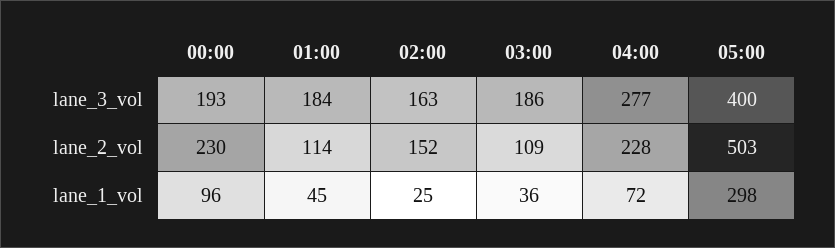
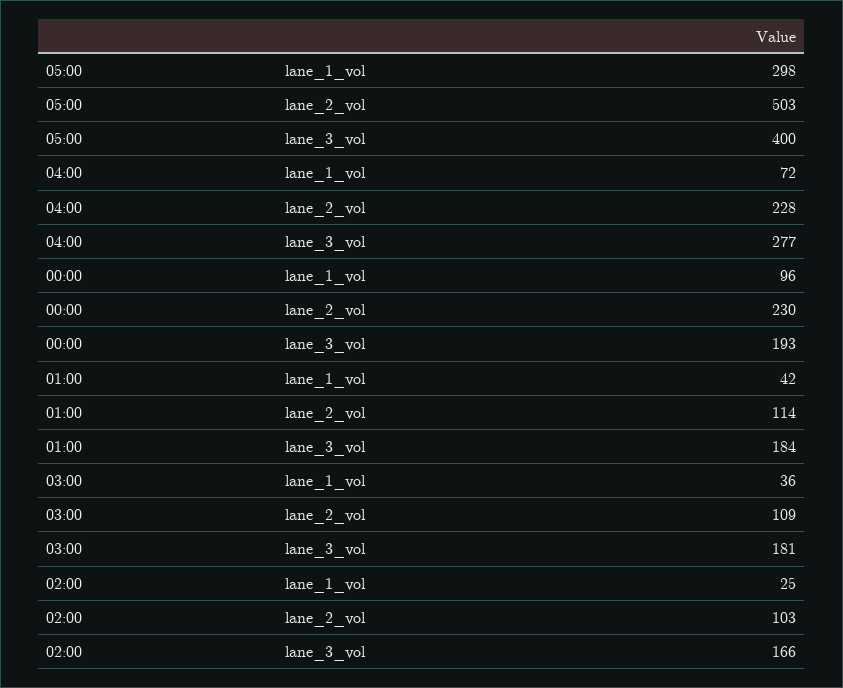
  {
    "00:00": {
      "lane_3_vol": 193,
      "lane_2_vol": 230,
      "lane_1_vol": 96
    },
    "01:00": {
      "lane_3_vol": 184,
      "lane_2_vol": 114,
-     "lane_1_vol": 45
+     "lane_1_vol": 42
    },
    "02:00": {
-     "lane_3_vol": 163,
+     "lane_3_vol": 166,
-     "lane_2_vol": 152,
+     "lane_2_vol": 103,
      "lane_1_vol": 25
    },
    "03:00": {
-     "lane_3_vol": 186,
+     "lane_3_vol": 181,
      "lane_2_vol": 109,
      "lane_1_vol": 36
    },
    "04:00": {
      "lane_3_vol": 277,
      "lane_2_vol": 228,
      "lane_1_vol": 72
    },
    "05:00": {
      "lane_3_vol": 400,
      "lane_2_vol": 503,
      "lane_1_vol": 298
    }
  }

